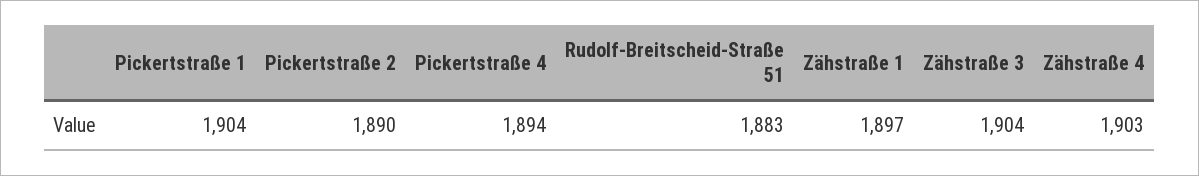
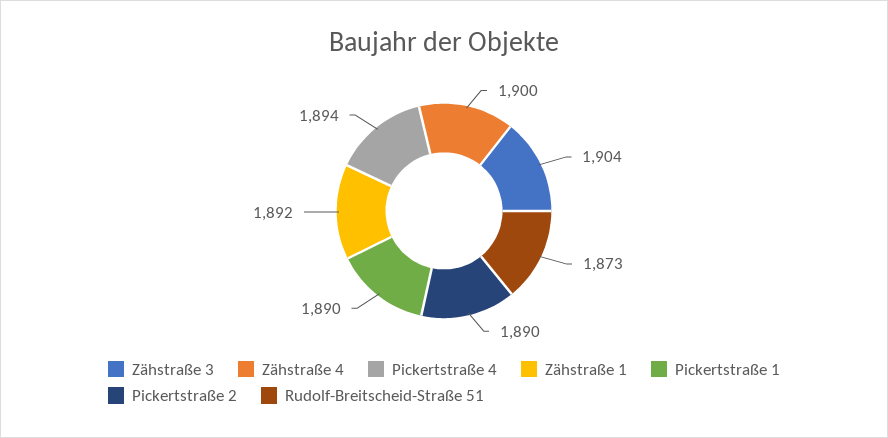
  {
-   "Pickertstraße 1": 1904,
+   "Pickertstraße 1": 1890,
    "Pickertstraße 2": 1890,
    "Pickertstraße 4": 1894,
-   "Rudolf-Breitscheid-Straße 51": 1883,
+   "Rudolf-Breitscheid-Straße 51": 1873,
-   "Zähstraße 1": 1897,
+   "Zähstraße 1": 1892,
    "Zähstraße 3": 1904,
-   "Zähstraße 4": 1903
+   "Zähstraße 4": 1900
  }

